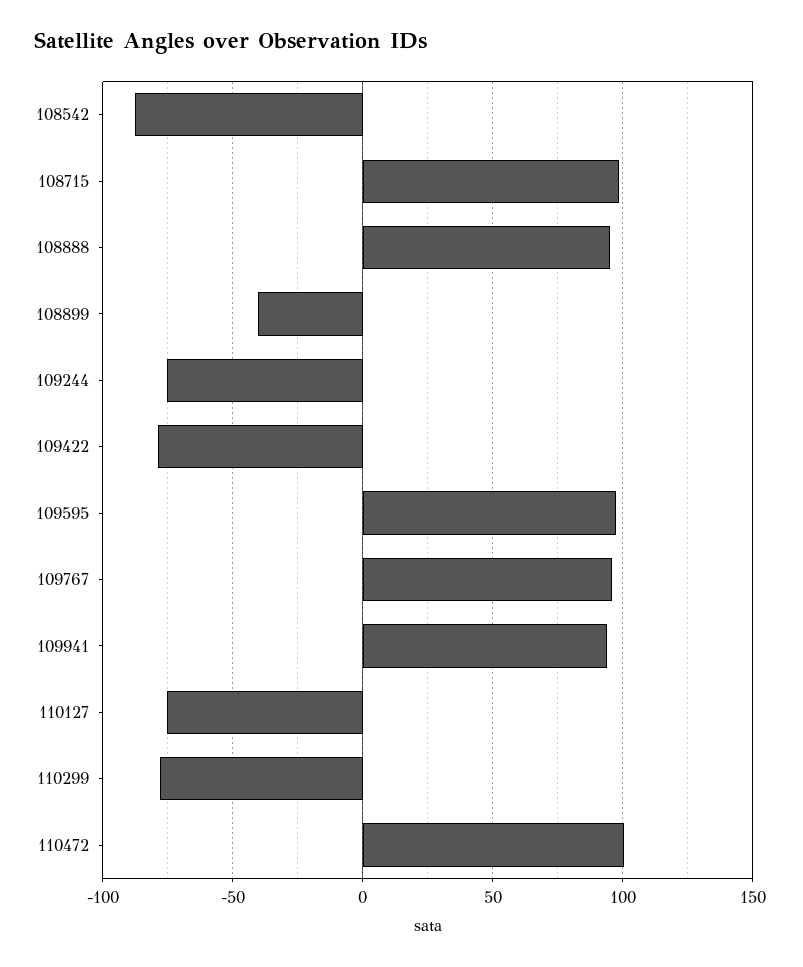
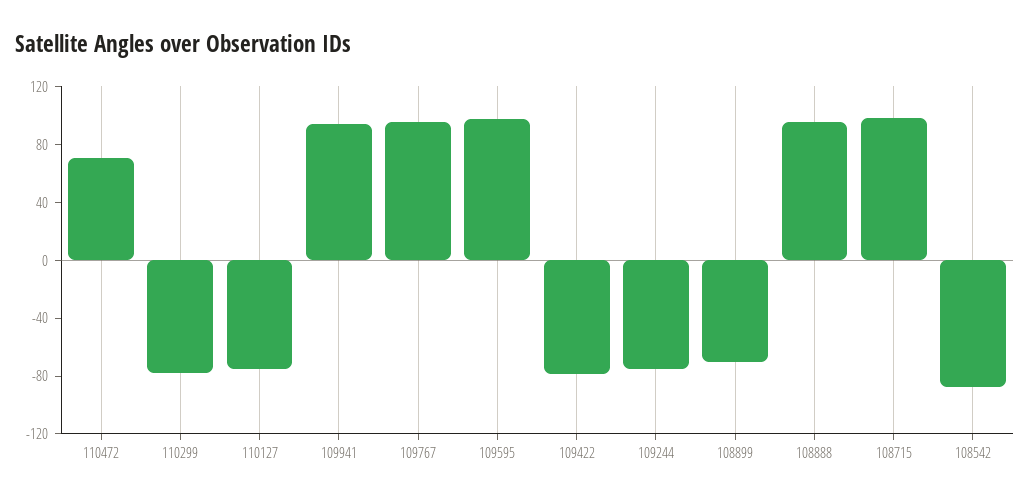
  {
    "108542": -90,
    "108715": 100,
    "108888": 95,
-   "108899": -40,
+   "108899": -70,
    "109244": -75,
    "109422": -80,
    "109595": 95,
    "109767": 95,
    "109941": 95,
    "110127": -75,
    "110299": -80,
-   "110472": 100
+   "110472": 70
  }

